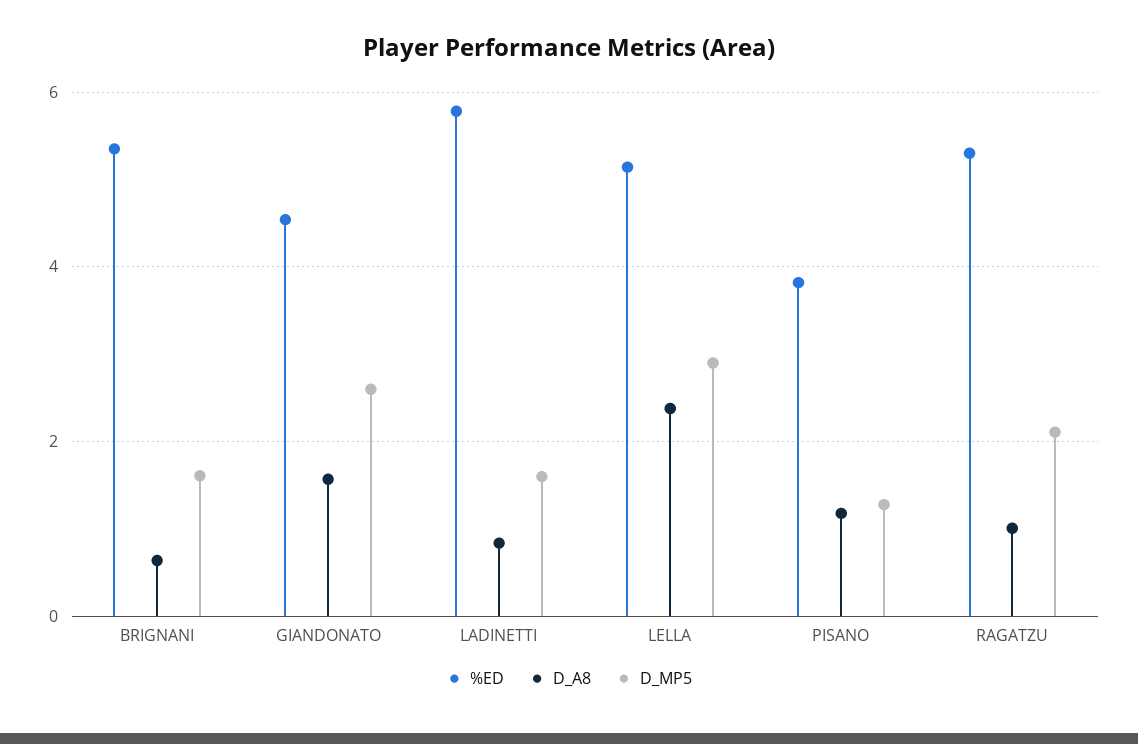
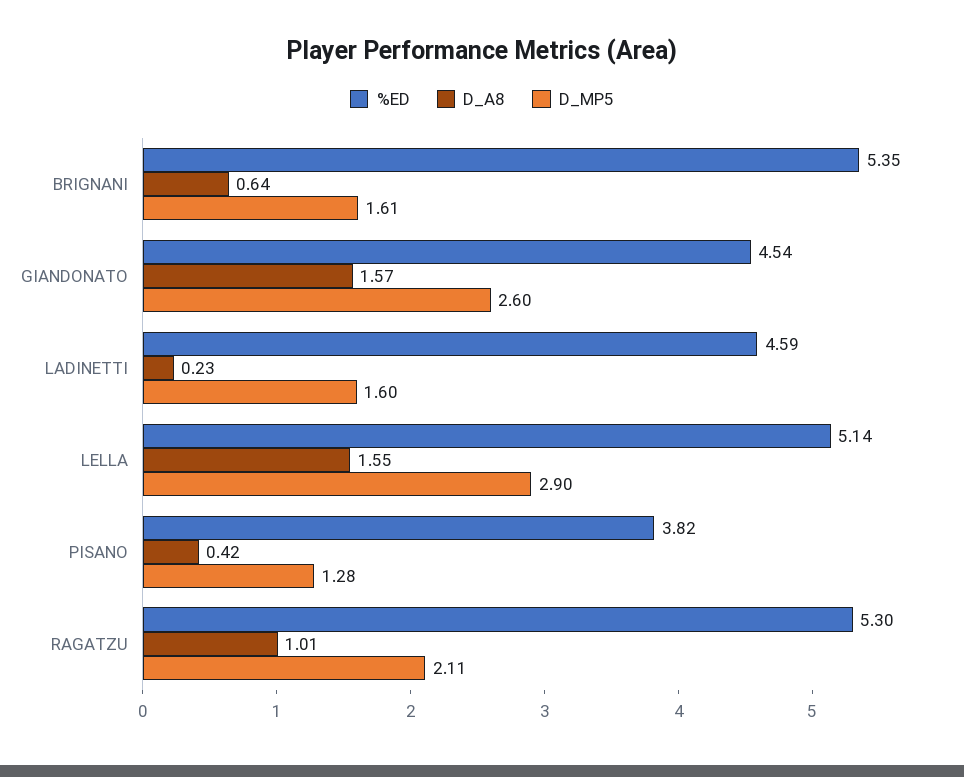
  {
    "%ED": {
      "BRIGNANI": 5.35,
      "GIANDONATO": 4.54,
-     "LADINETTI": 5.8,
+     "LADINETTI": 4.59,
      "LELLA": 5.14,
      "PISANO": 3.82,
      "RAGATZU": 5.3
    },
    "D_A8": {
      "BRIGNANI": 0.64,
      "GIANDONATO": 1.57,
-     "LADINETTI": 0.8,
+     "LADINETTI": 0.23,
-     "LELLA": 2.4,
+     "LELLA": 1.55,
-     "PISANO": 1.2,
+     "PISANO": 0.42,
      "RAGATZU": 1.01
    },
    "D_MP5": {
      "BRIGNANI": 1.61,
      "GIANDONATO": 2.6,
      "LADINETTI": 1.6,
      "LELLA": 2.9,
      "PISANO": 1.28,
      "RAGATZU": 2.11
    }
  }

